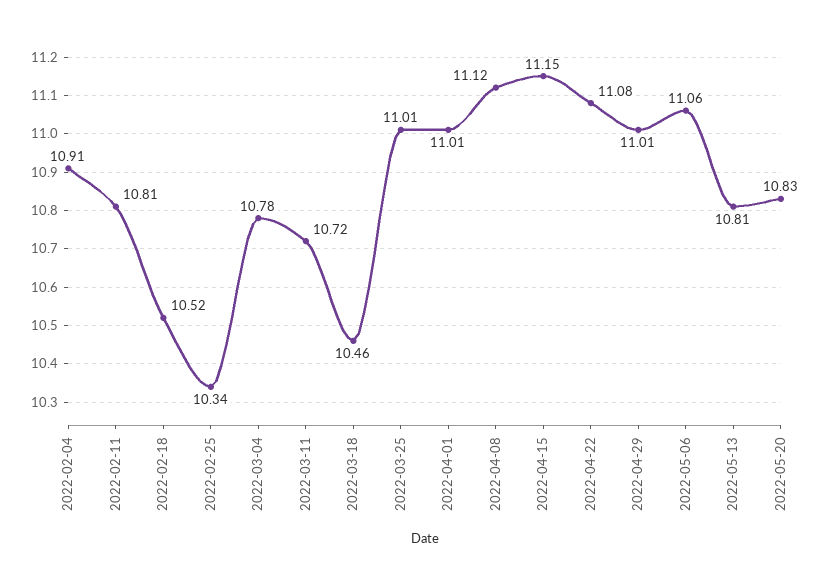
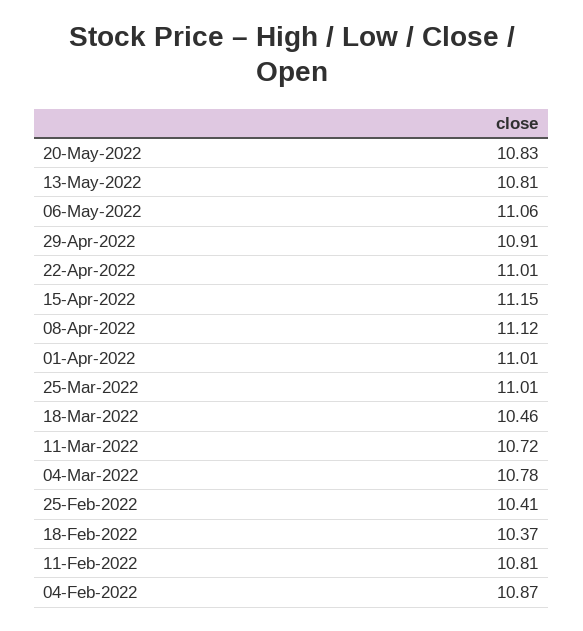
  {
-   "2022-02-04": 10.91,
+   "2022-02-04": 10.87,
    "2022-02-11": 10.81,
-   "2022-02-18": 10.52,
+   "2022-02-18": 10.37,
-   "2022-02-25": 10.34,
+   "2022-02-25": 10.41,
    "2022-03-04": 10.78,
    "2022-03-11": 10.72,
    "2022-03-18": 10.46,
    "2022-03-25": 11.01,
    "2022-04-01": 11.01,
    "2022-04-08": 11.12,
    "2022-04-15": 11.15,
-   "2022-04-22": 11.08,
+   "2022-04-22": 11.01,
-   "2022-04-29": 11.01,
+   "2022-04-29": 10.91,
    "2022-05-06": 11.06,
    "2022-05-13": 10.81,
    "2022-05-20": 10.83
  }

